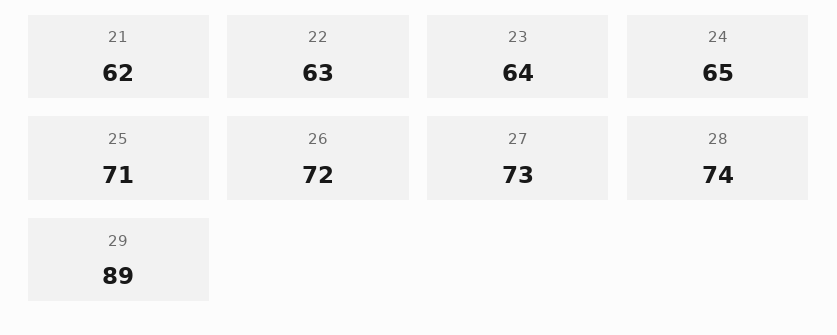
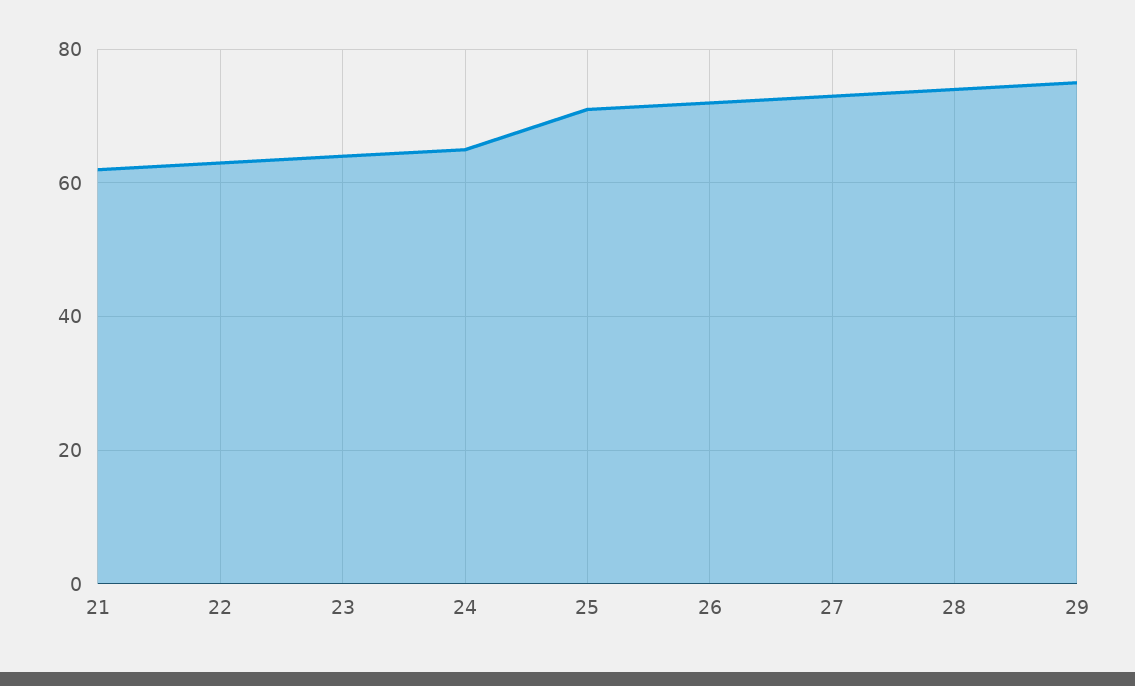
  {
    "21": 62,
    "22": 63,
    "23": 64,
    "24": 65,
    "25": 71,
    "26": 72,
    "27": 73,
    "28": 74,
-   "29": 89
+   "29": 75
  }

